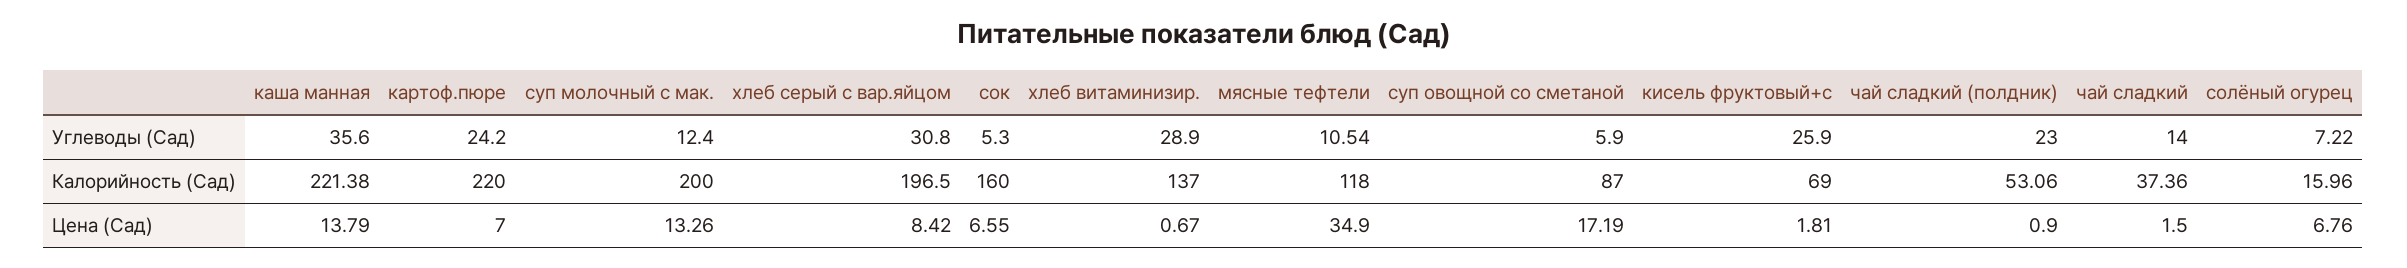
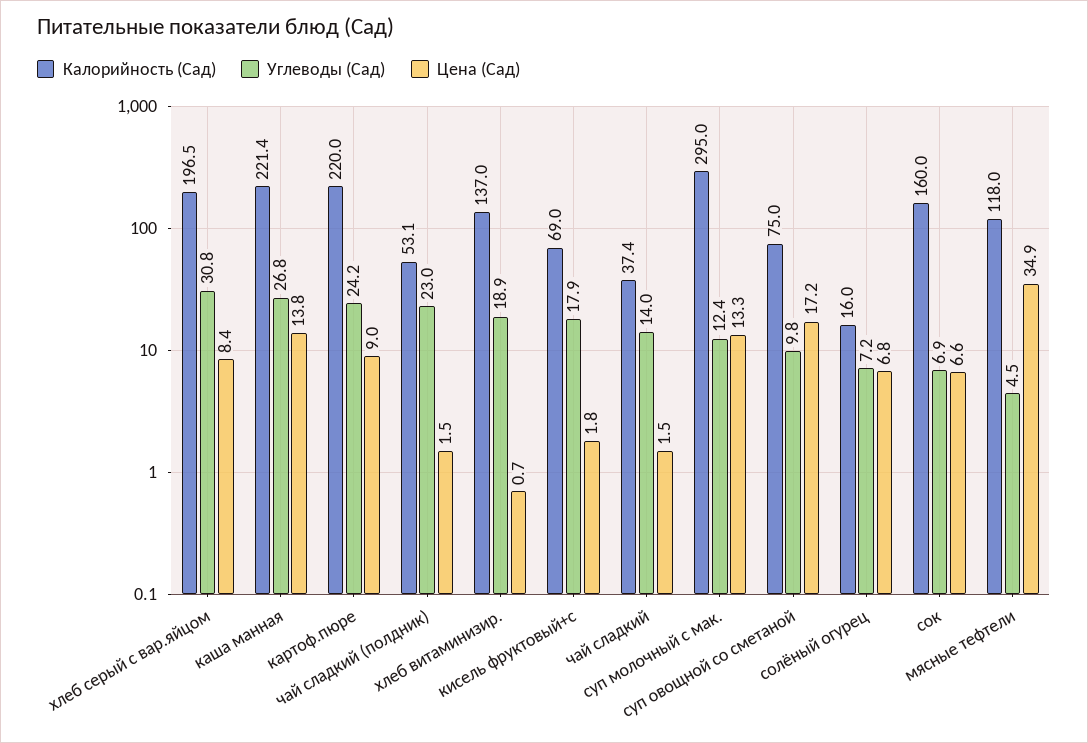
  {
    "Углеводы (Сад)": {
-     "каша манная": 35.6,
+     "каша манная": 26.8,
      "картоф.пюре": 24.2,
      "суп молочный с мак.": 12.4,
      "хлеб серый с вар.яйцом": 30.8,
-     "сок": 5.3,
+     "сок": 6.9,
-     "хлеб витаминизир.": 28.9,
+     "хлеб витаминизир.": 18.9,
-     "мясные тефтели": 10.54,
+     "мясные тефтели": 4.5,
-     "суп овощной со сметаной": 5.9,
+     "суп овощной со сметаной": 9.8,
-     "кисель фруктовый+с": 25.9,
+     "кисель фруктовый+с": 17.9,
      "чай сладкий (полдник)": 23,
      "чай сладкий": 14,
      "солёный огурец": 7.22
    },
    "Калорийность (Сад)": {
      "каша манная": 221.38,
      "картоф.пюре": 220,
-     "суп молочный с мак.": 200,
+     "суп молочный с мак.": 295,
      "хлеб серый с вар.яйцом": 196.5,
      "сок": 160,
      "хлеб витаминизир.": 137,
      "мясные тефтели": 118,
-     "суп овощной со сметаной": 87,
+     "суп овощной со сметаной": 75,
      "кисель фруктовый+с": 69,
      "чай сладкий (полдник)": 53.06,
      "чай сладкий": 37.36,
      "солёный огурец": 15.96
    },
    "Цена (Сад)": {
      "каша манная": 13.79,
-     "картоф.пюре": 7,
+     "картоф.пюре": 9,
      "суп молочный с мак.": 13.26,
      "хлеб серый с вар.яйцом": 8.42,
      "сок": 6.55,
      "хлеб витаминизир.": 0.67,
      "мясные тефтели": 34.9,
      "суп овощной со сметаной": 17.19,
      "кисель фруктовый+с": 1.81,
-     "чай сладкий (полдник)": 0.9,
+     "чай сладкий (полдник)": 1.5,
      "чай сладкий": 1.5,
      "солёный огурец": 6.76
    }
  }

